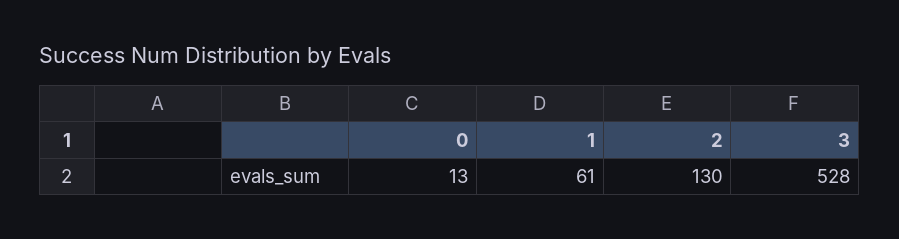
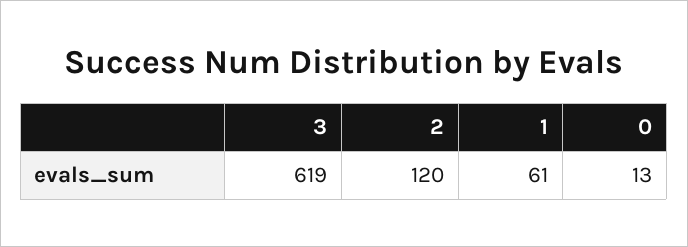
  {
    "0": 13,
    "1": 61,
-   "2": 130,
+   "2": 120,
-   "3": 528
+   "3": 619
  }

